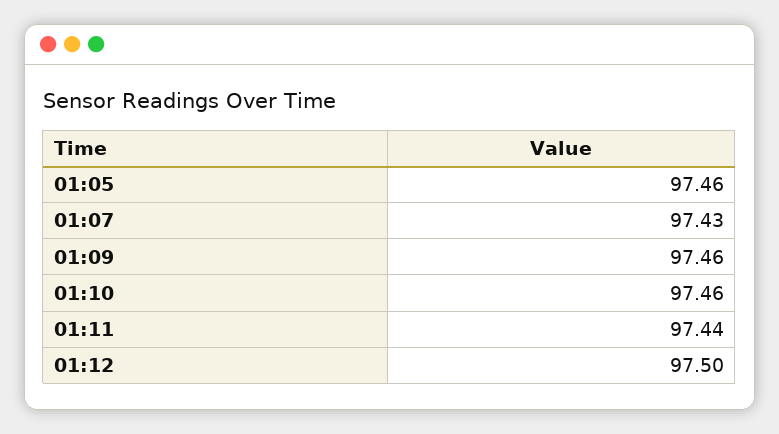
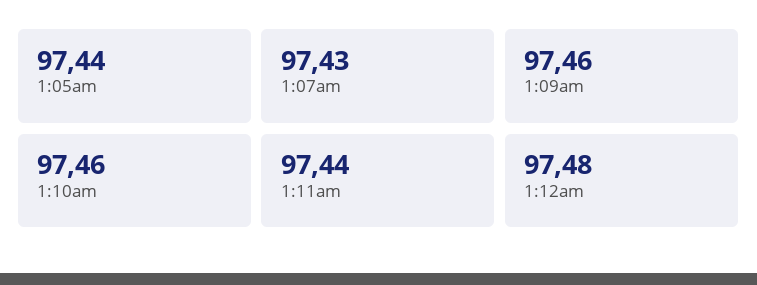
  {
-   "01:05": 97.46,
+   "01:05": 97.44,
    "01:07": 97.43,
    "01:09": 97.46,
    "01:10": 97.46,
    "01:11": 97.44,
-   "01:12": 97.5
+   "01:12": 97.48
  }

